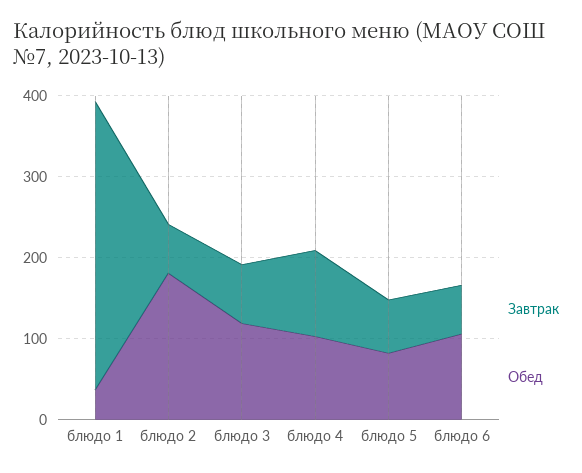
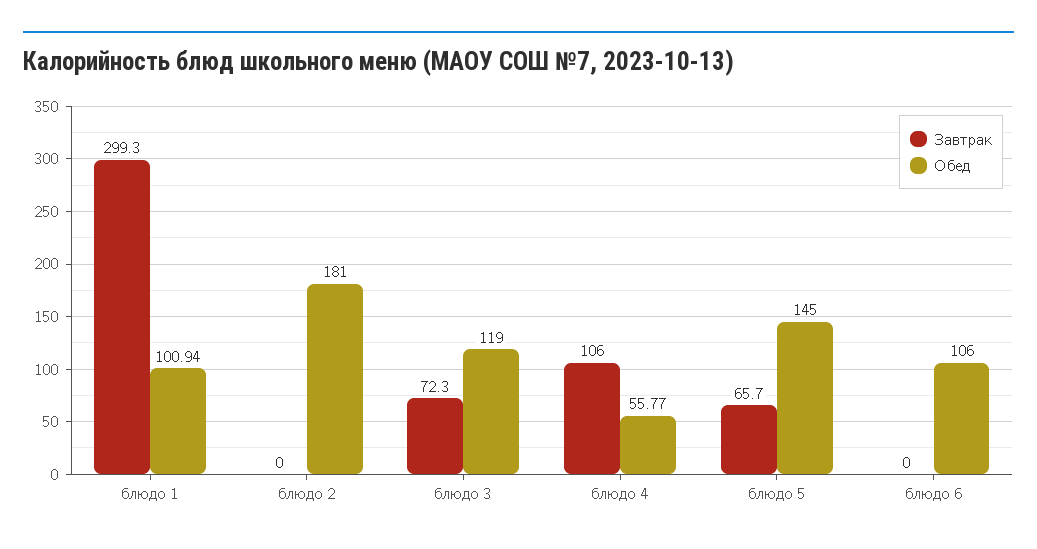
  {
    "Завтрак": {
-     "блюдо 1": 360,
+     "блюдо 1": 299.3,
-     "блюдо 2": 60,
+     "блюдо 2": 0,
      "блюдо 3": 72.3,
      "блюдо 4": 106,
      "блюдо 5": 65.7,
-     "блюдо 6": 60
+     "блюдо 6": 0
    },
    "Обед": {
-     "блюдо 1": 40,
+     "блюдо 1": 100.94,
      "блюдо 2": 181,
      "блюдо 3": 119,
-     "блюдо 4": 100,
+     "блюдо 4": 55.77,
-     "блюдо 5": 80,
+     "блюдо 5": 145,
      "блюдо 6": 106
    }
  }

